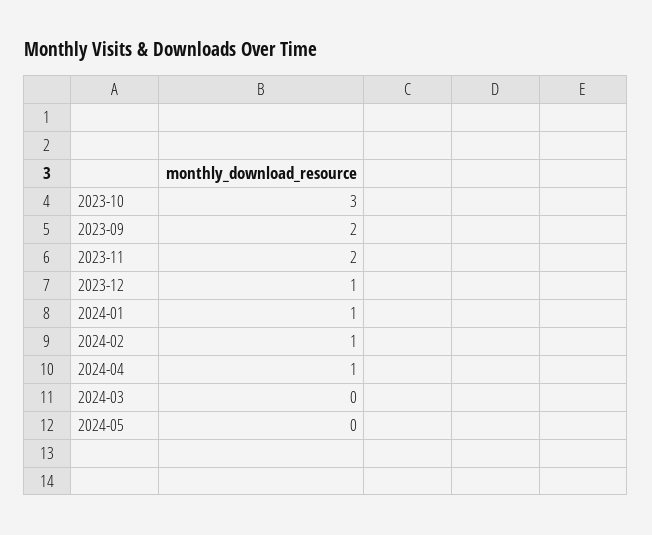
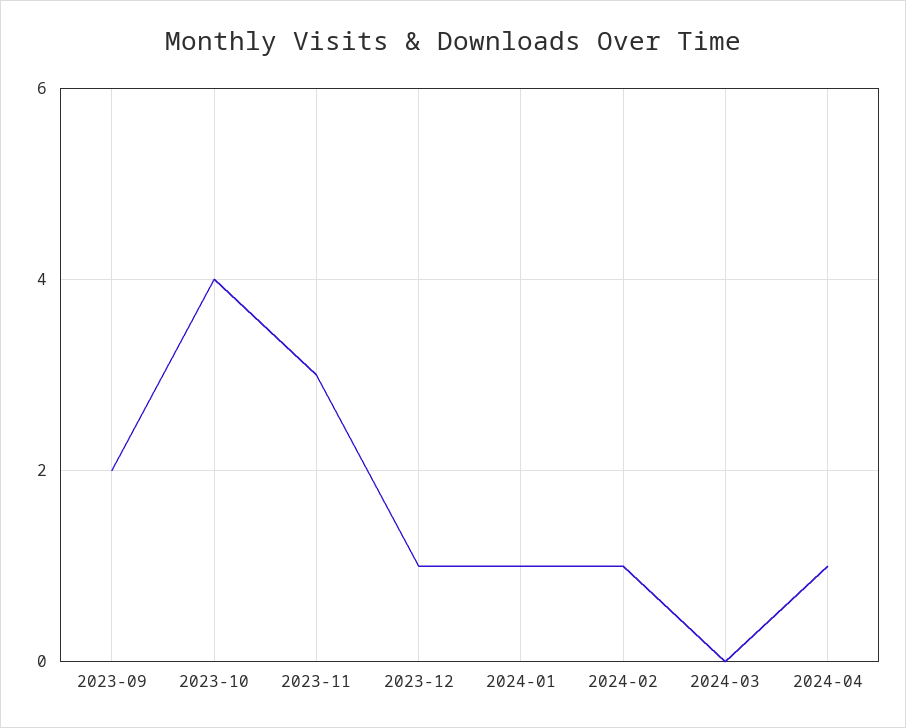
  {
-   "2023-10": 3,
+   "2023-10": 4,
    "2023-09": 2,
-   "2023-11": 2,
+   "2023-11": 3,
    "2023-12": 1,
    "2024-01": 1,
    "2024-02": 1,
    "2024-04": 1,
-   "2024-03": 0,
+   "2024-03": 0
-   "2024-05": 0
  }

